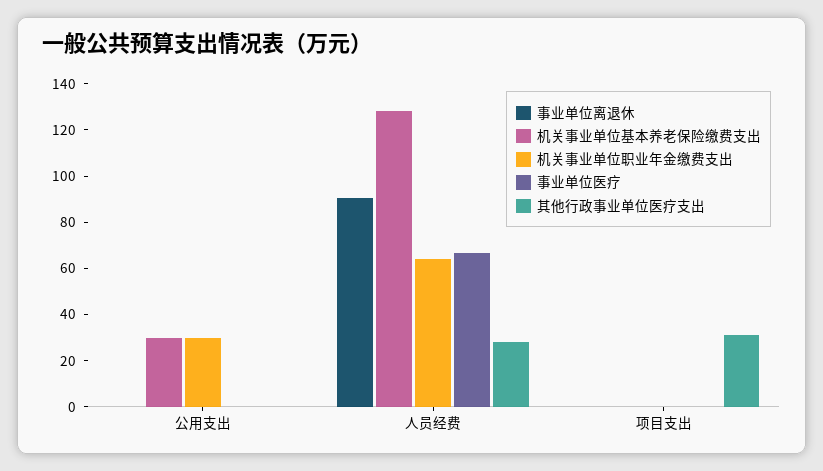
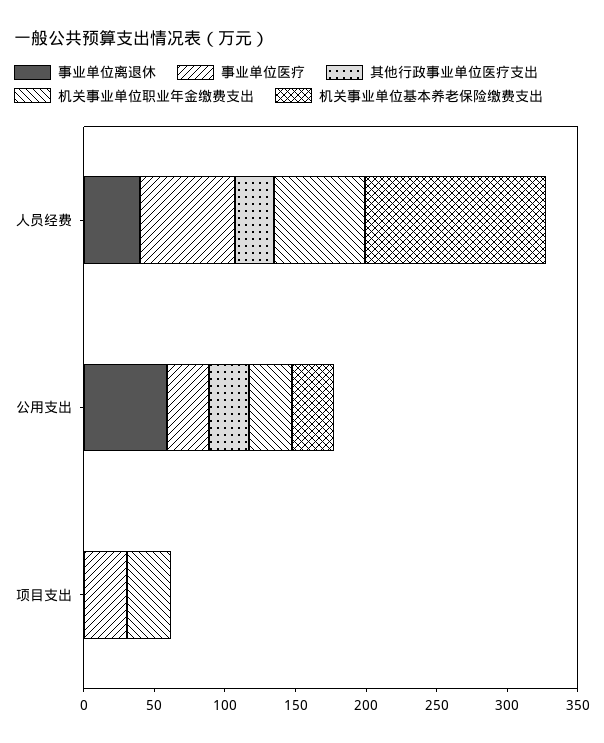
  {
    "事业单位离退休": {
-     "公用支出": 0,
+     "公用支出": 60,
-     "人员经费": 90,
+     "人员经费": 40,
      "项目支出": 0
    },
    "机关事业单位基本养老保险缴费支出": {
      "公用支出": 30,
      "人员经费": 130,
      "项目支出": 0
    },
    "机关事业单位职业年金缴费支出": {
      "公用支出": 30,
      "人员经费": 65,
-     "项目支出": 0
+     "项目支出": 30
    },
    "事业单位医疗": {
-     "公用支出": 0,
+     "公用支出": 30,
      "人员经费": 65,
-     "项目支出": 0
+     "项目支出": 30
    },
    "其他行政事业单位医疗支出": {
-     "公用支出": 0,
+     "公用支出": 30,
      "人员经费": 30,
-     "项目支出": 30
+     "项目支出": 0
    }
  }

